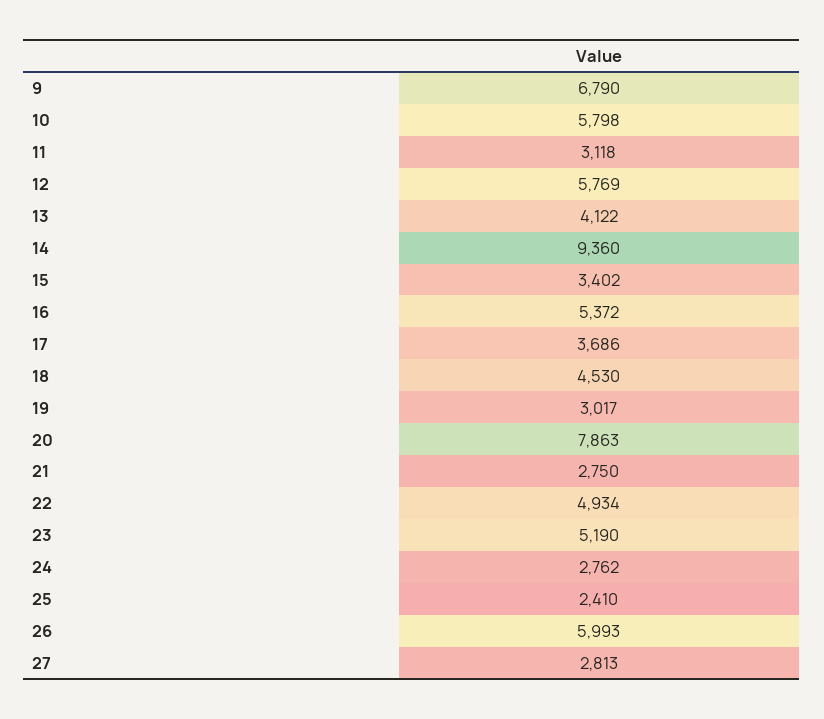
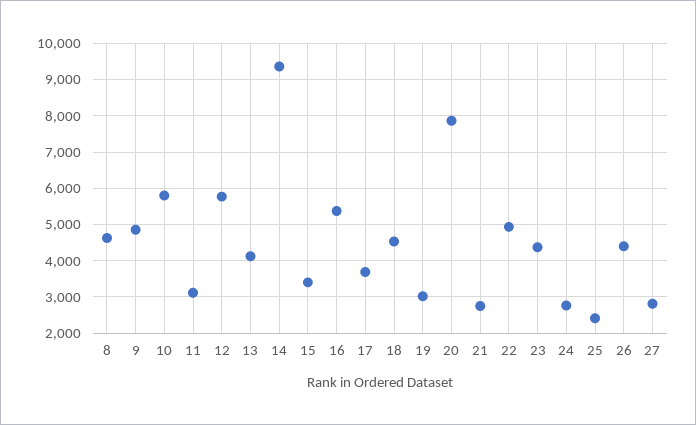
  {
-   "9": 6790,
+   "9": 4800,
    "10": 5798,
    "11": 3118,
    "12": 5769,
    "13": 4122,
    "14": 9360,
    "15": 3402,
    "16": 5372,
    "17": 3686,
    "18": 4530,
    "19": 3017,
    "20": 7863,
    "21": 2750,
    "22": 4934,
-   "23": 5190,
+   "23": 4400,
    "24": 2762,
    "25": 2410,
-   "26": 5993,
+   "26": 4400,
-   "27": 2813
+   "27": 2813,
+   "8": 4600
  }

